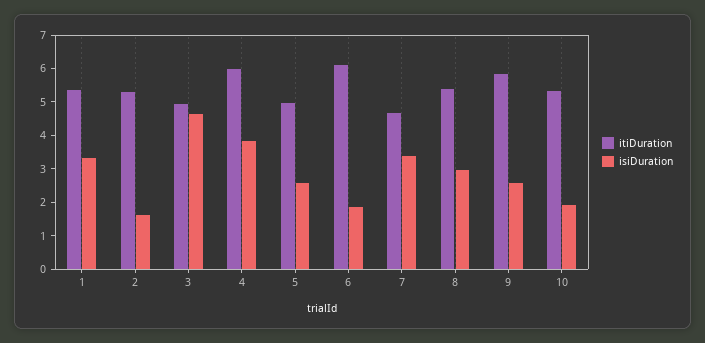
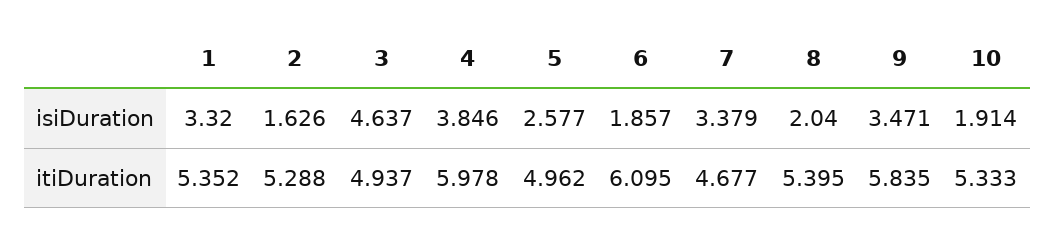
  {
    "itiDuration": {
      "1": 5.352,
      "2": 5.288,
      "3": 4.937,
      "4": 5.978,
      "5": 4.962,
      "6": 6.095,
      "7": 4.677,
      "8": 5.395,
      "9": 5.835,
      "10": 5.333
    },
    "isiDuration": {
      "1": 3.32,
      "2": 1.626,
      "3": 4.637,
      "4": 3.846,
      "5": 2.577,
      "6": 1.857,
      "7": 3.379,
-     "8": 3,
+     "8": 2.04,
-     "9": 2.5,
+     "9": 3.471,
      "10": 1.914
    }
  }

